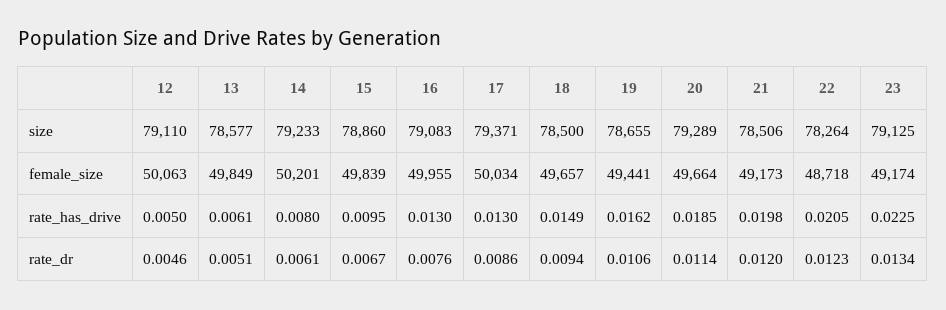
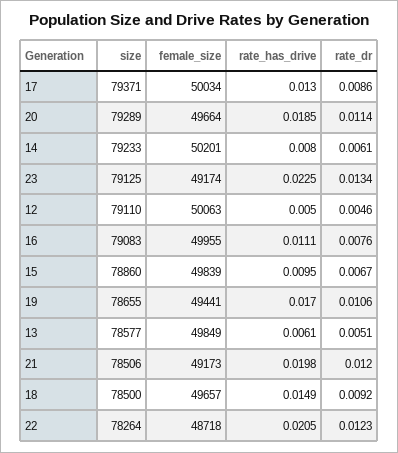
  {
    "12": {
      "size": 79110,
      "female_size": 50063,
      "rate_has_drive": 0.005,
      "rate_dr": 0.0046
    },
    "13": {
      "size": 78577,
      "female_size": 49849,
      "rate_has_drive": 0.0061,
      "rate_dr": 0.0051
    },
    "14": {
      "size": 79233,
      "female_size": 50201,
      "rate_has_drive": 0.008,
      "rate_dr": 0.0061
    },
    "15": {
      "size": 78860,
      "female_size": 49839,
      "rate_has_drive": 0.0095,
      "rate_dr": 0.0067
    },
    "16": {
      "size": 79083,
      "female_size": 49955,
-     "rate_has_drive": 0.013,
+     "rate_has_drive": 0.0111,
      "rate_dr": 0.0076
    },
    "17": {
      "size": 79371,
      "female_size": 50034,
      "rate_has_drive": 0.013,
      "rate_dr": 0.0086
    },
    "18": {
      "size": 78500,
      "female_size": 49657,
      "rate_has_drive": 0.0149,
-     "rate_dr": 0.0094
+     "rate_dr": 0.0092
    },
    "19": {
      "size": 78655,
      "female_size": 49441,
-     "rate_has_drive": 0.0162,
+     "rate_has_drive": 0.017,
      "rate_dr": 0.0106
    },
    "20": {
      "size": 79289,
      "female_size": 49664,
      "rate_has_drive": 0.0185,
      "rate_dr": 0.0114
    },
    "21": {
      "size": 78506,
      "female_size": 49173,
      "rate_has_drive": 0.0198,
      "rate_dr": 0.012
    },
    "22": {
      "size": 78264,
      "female_size": 48718,
      "rate_has_drive": 0.0205,
      "rate_dr": 0.0123
    },
    "23": {
      "size": 79125,
      "female_size": 49174,
      "rate_has_drive": 0.0225,
      "rate_dr": 0.0134
    }
  }

